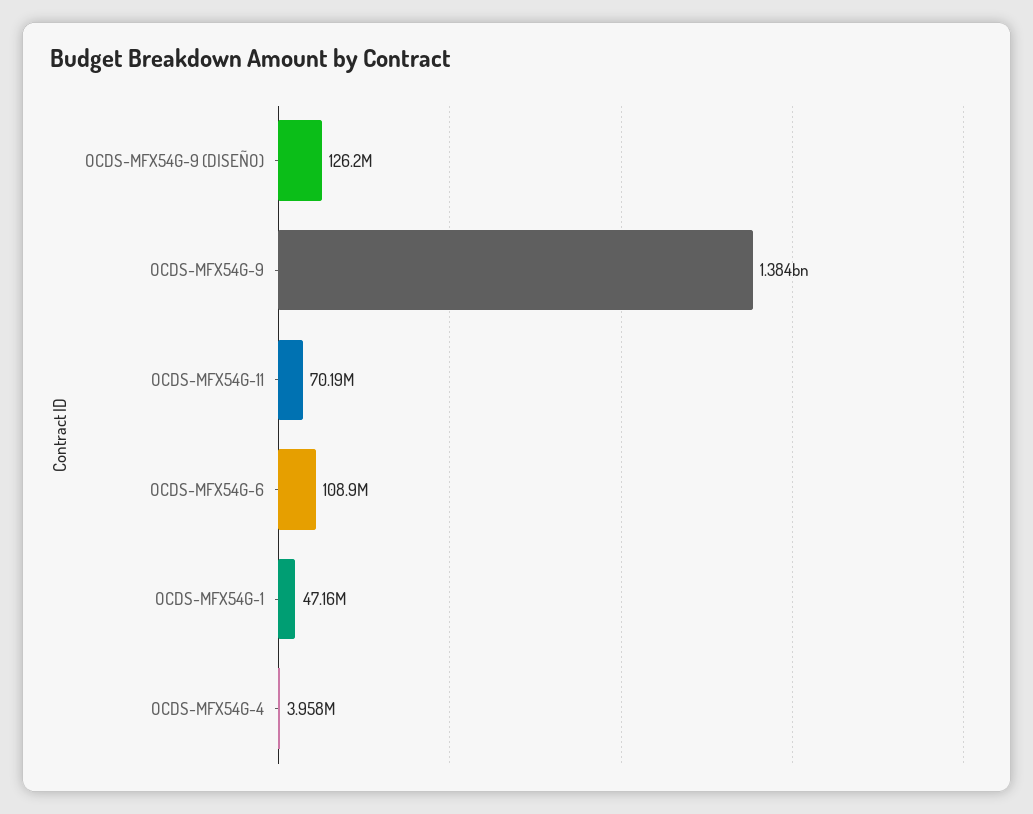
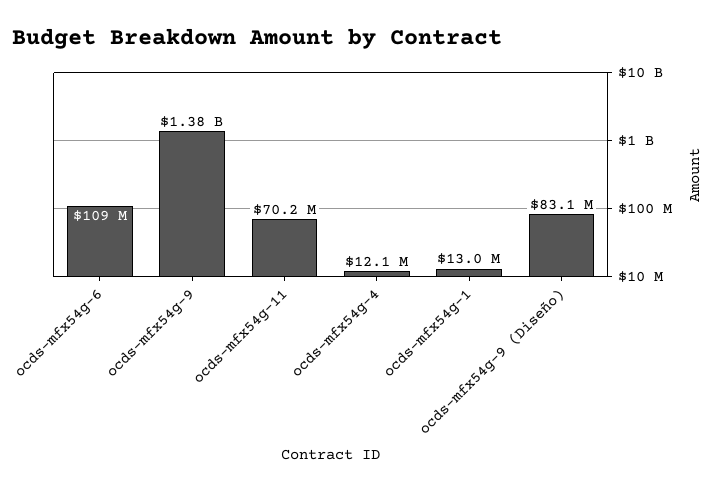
  {
-   "OCDS-MFX54G-9 (DISEÑO)": 126200000,
+   "OCDS-MFX54G-9 (DISEÑO)": 83100000,
    "OCDS-MFX54G-9": 1384000000,
    "OCDS-MFX54G-11": 70190000,
    "OCDS-MFX54G-6": 108900000,
-   "OCDS-MFX54G-1": 47160000,
+   "OCDS-MFX54G-1": 13000000,
-   "OCDS-MFX54G-4": 3958000
+   "OCDS-MFX54G-4": 12100000
  }

